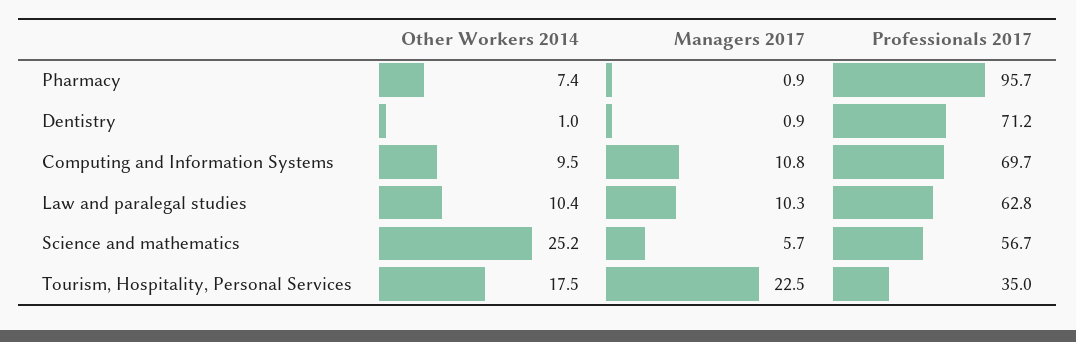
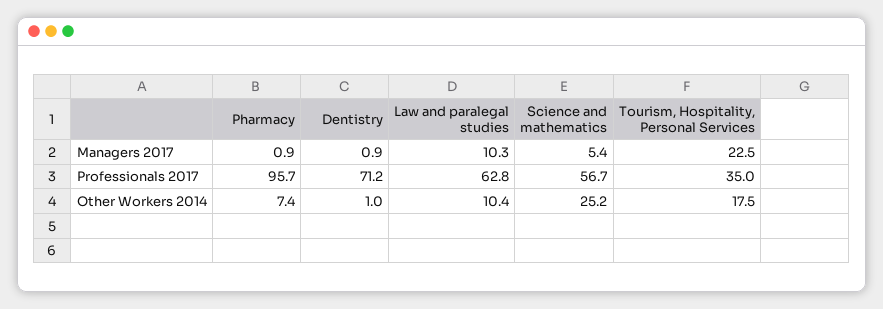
  {
    "Other Workers 2014": {
      "Pharmacy": 7.4,
      "Dentistry": 1,
-     "Computing and Information Systems": 9.5,
      "Law and paralegal studies": 10.4,
      "Science and mathematics": 25.2,
      "Tourism, Hospitality, Personal Services": 17.5
    },
    "Managers 2017": {
      "Pharmacy": 0.9,
      "Dentistry": 0.9,
-     "Computing and Information Systems": 10.8,
      "Law and paralegal studies": 10.3,
-     "Science and mathematics": 5.7,
+     "Science and mathematics": 5.4,
      "Tourism, Hospitality, Personal Services": 22.5
    },
    "Professionals 2017": {
      "Pharmacy": 95.7,
      "Dentistry": 71.2,
-     "Computing and Information Systems": 69.7,
      "Law and paralegal studies": 62.8,
      "Science and mathematics": 56.7,
      "Tourism, Hospitality, Personal Services": 35
    }
  }

